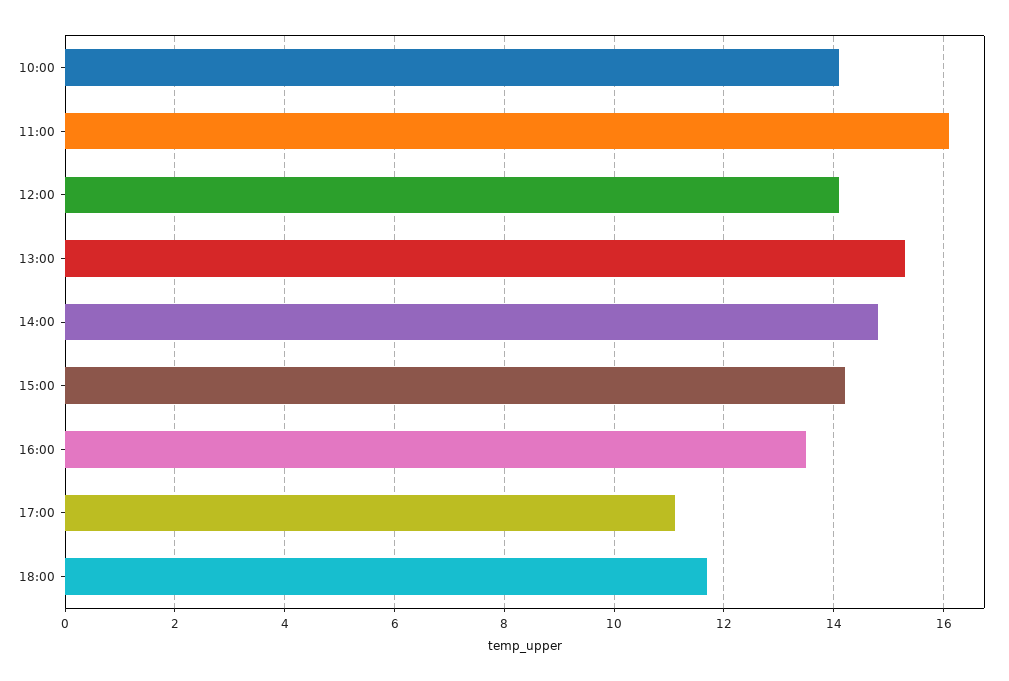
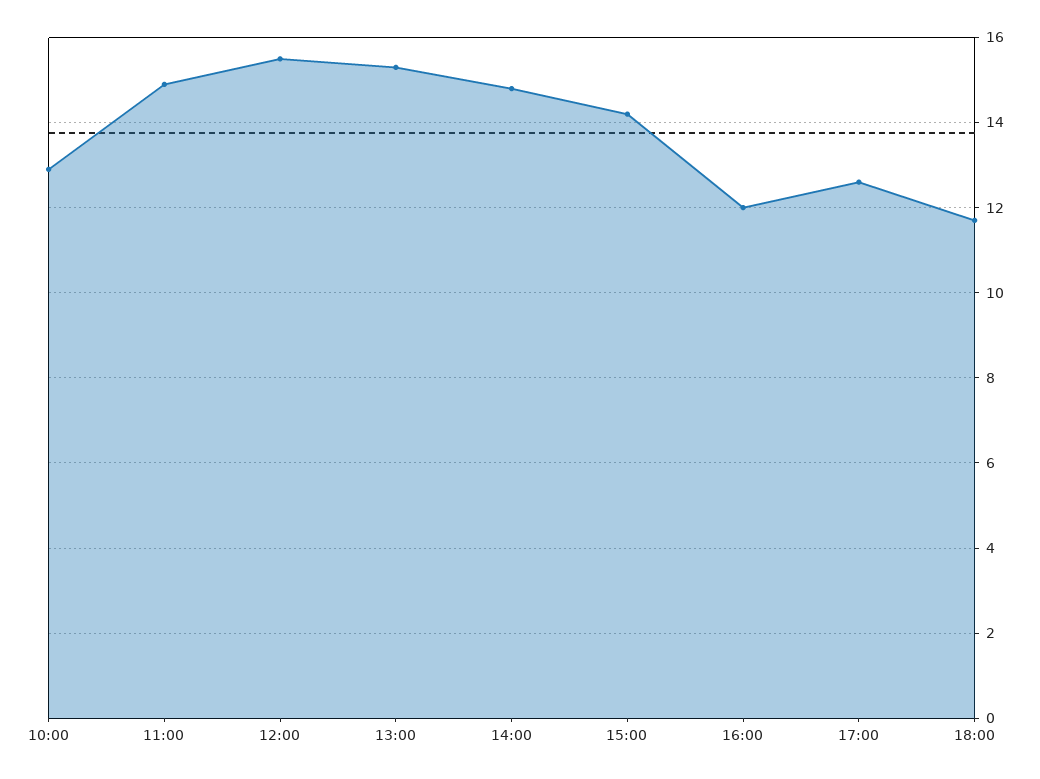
  {
-   "10:00": 14,
+   "10:00": 13,
-   "11:00": 16,
+   "11:00": 15,
-   "12:00": 14,
+   "12:00": 15.5,
    "13:00": 15.5,
    "14:00": 15,
    "15:00": 14,
-   "16:00": 13.5,
+   "16:00": 12,
-   "17:00": 11,
+   "17:00": 12.5,
    "18:00": 11.5
  }

